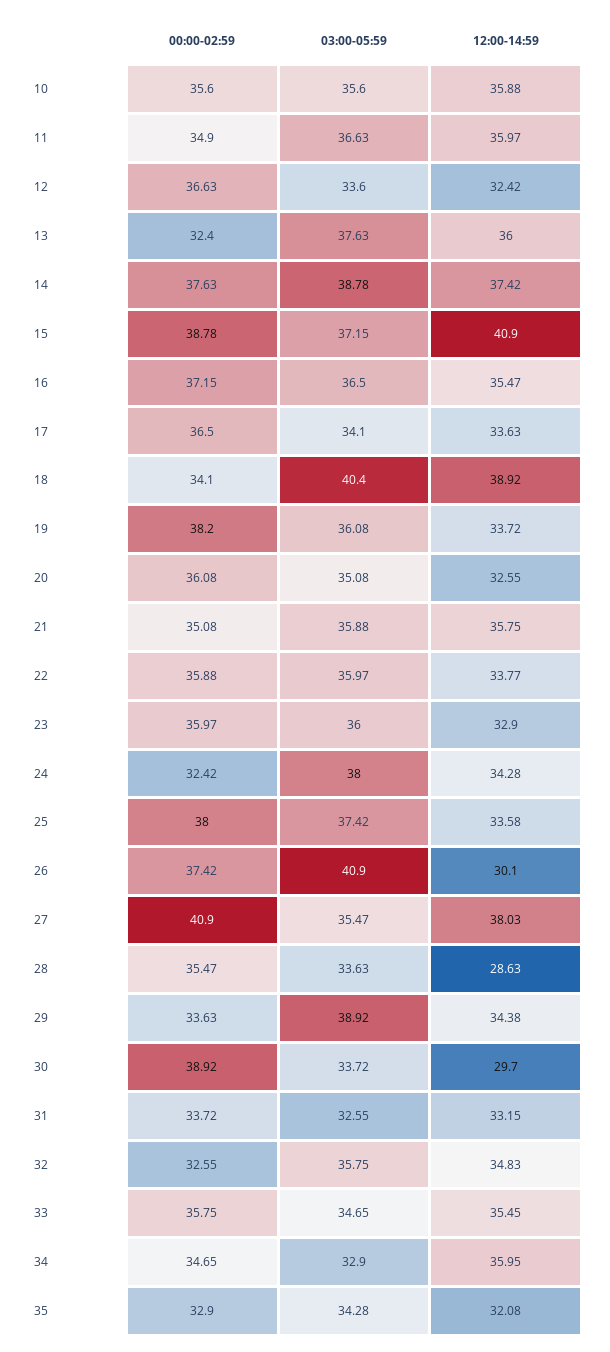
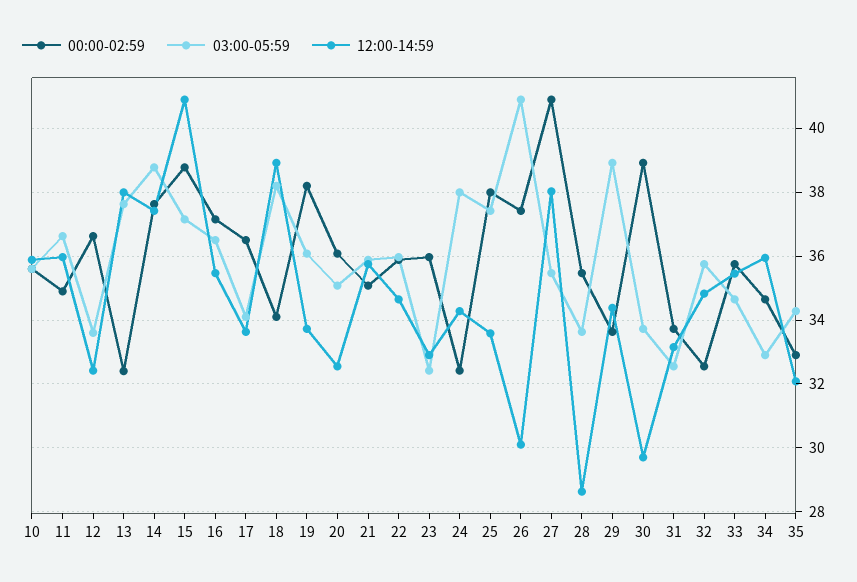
  {
    "00:00-02:59": {
      "10": 35.6,
      "11": 34.9,
      "12": 36.63,
      "13": 32.4,
      "14": 37.63,
      "15": 38.78,
      "16": 37.15,
      "17": 36.5,
      "18": 34.1,
      "19": 38.2,
      "20": 36.08,
      "21": 35.08,
      "22": 35.88,
      "23": 35.97,
      "24": 32.42,
      "25": 38,
      "26": 37.42,
      "27": 40.9,
      "28": 35.47,
      "29": 33.63,
      "30": 38.92,
      "31": 33.72,
      "32": 32.55,
      "33": 35.75,
      "34": 34.65,
      "35": 32.9
    },
    "03:00-05:59": {
      "10": 35.6,
      "11": 36.63,
      "12": 33.6,
      "13": 37.63,
      "14": 38.78,
      "15": 37.15,
      "16": 36.5,
      "17": 34.1,
-     "18": 40.4,
+     "18": 38.2,
      "19": 36.08,
      "20": 35.08,
      "21": 35.88,
      "22": 35.97,
-     "23": 36,
+     "23": 32.4,
      "24": 38,
      "25": 37.42,
      "26": 40.9,
      "27": 35.47,
      "28": 33.63,
      "29": 38.92,
      "30": 33.72,
      "31": 32.55,
      "32": 35.75,
      "33": 34.65,
      "34": 32.9,
      "35": 34.28
    },
    "12:00-14:59": {
      "10": 35.88,
      "11": 35.97,
      "12": 32.42,
-     "13": 36,
+     "13": 38,
      "14": 37.42,
      "15": 40.9,
      "16": 35.47,
      "17": 33.63,
      "18": 38.92,
      "19": 33.72,
      "20": 32.55,
      "21": 35.75,
-     "22": 33.77,
+     "22": 34.6,
      "23": 32.9,
      "24": 34.28,
      "25": 33.58,
      "26": 30.1,
      "27": 38.03,
      "28": 28.63,
      "29": 34.38,
      "30": 29.7,
      "31": 33.15,
      "32": 34.83,
      "33": 35.45,
      "34": 35.95,
      "35": 32.08
    }
  }

